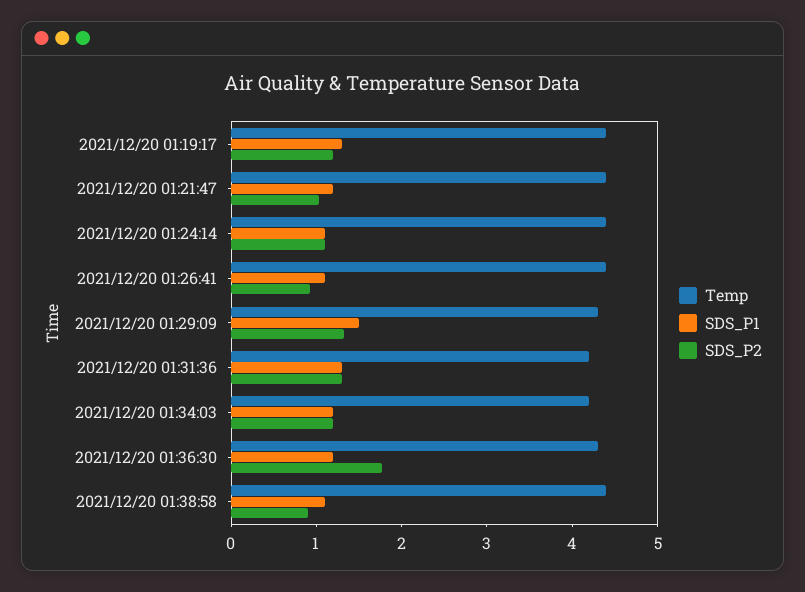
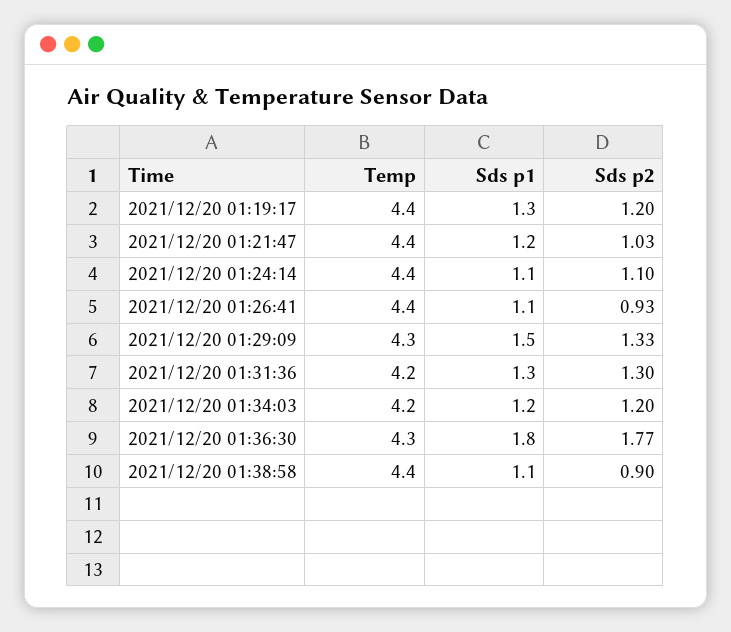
  {
    "Temp": {
      "2021/12/20 01:19:17": 4.4,
      "2021/12/20 01:21:47": 4.4,
      "2021/12/20 01:24:14": 4.4,
      "2021/12/20 01:26:41": 4.4,
      "2021/12/20 01:29:09": 4.3,
      "2021/12/20 01:31:36": 4.2,
      "2021/12/20 01:34:03": 4.2,
      "2021/12/20 01:36:30": 4.3,
      "2021/12/20 01:38:58": 4.4
    },
    "SDS_P1": {
      "2021/12/20 01:19:17": 1.3,
      "2021/12/20 01:21:47": 1.2,
      "2021/12/20 01:24:14": 1.1,
      "2021/12/20 01:26:41": 1.1,
      "2021/12/20 01:29:09": 1.5,
      "2021/12/20 01:31:36": 1.3,
      "2021/12/20 01:34:03": 1.2,
-     "2021/12/20 01:36:30": 1.2,
+     "2021/12/20 01:36:30": 1.8,
      "2021/12/20 01:38:58": 1.1
    },
    "SDS_P2": {
      "2021/12/20 01:19:17": 1.2,
      "2021/12/20 01:21:47": 1.03,
      "2021/12/20 01:24:14": 1.1,
      "2021/12/20 01:26:41": 0.93,
      "2021/12/20 01:29:09": 1.33,
      "2021/12/20 01:31:36": 1.3,
      "2021/12/20 01:34:03": 1.2,
      "2021/12/20 01:36:30": 1.77,
      "2021/12/20 01:38:58": 0.9
    }
  }

